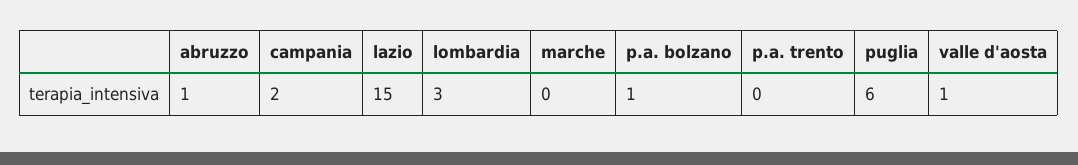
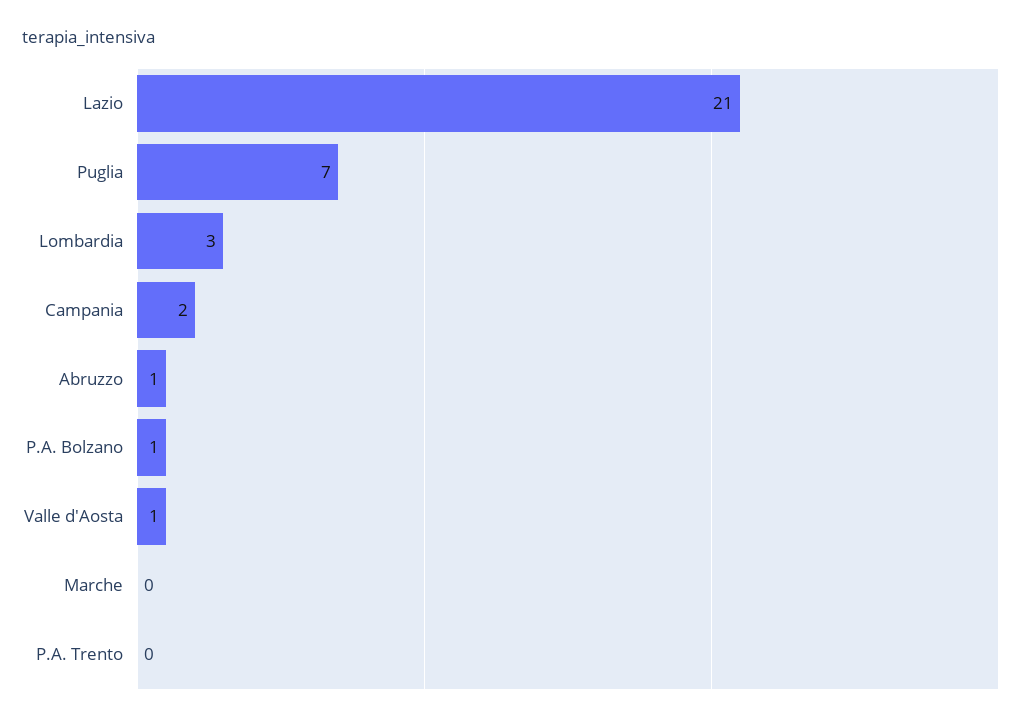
  {
    "abruzzo": 1,
    "campania": 2,
-   "lazio": 15,
+   "lazio": 21,
    "lombardia": 3,
    "marche": 0,
    "p.a. bolzano": 1,
    "p.a. trento": 0,
-   "puglia": 6,
+   "puglia": 7,
    "valle d'aosta": 1
  }

